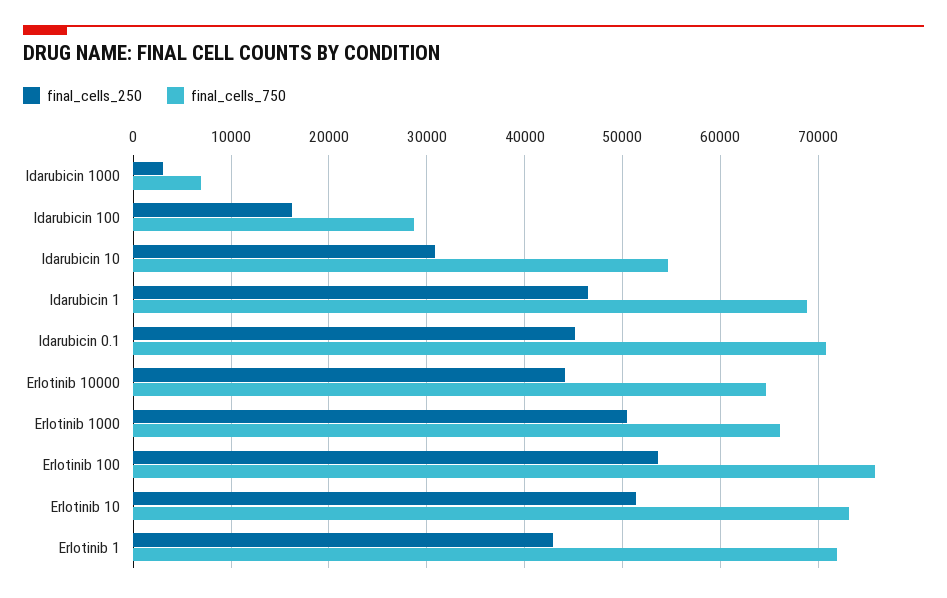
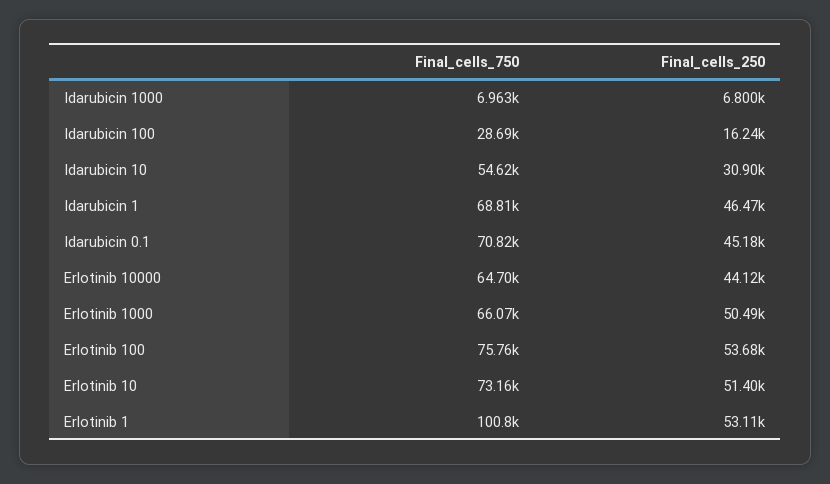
  {
    "final_cells_250": {
-     "Idarubicin 1000": 3000,
+     "Idarubicin 1000": 6800,
      "Idarubicin 100": 16240,
      "Idarubicin 10": 30900,
      "Idarubicin 1": 46470,
      "Idarubicin 0.1": 45180,
      "Erlotinib 10000": 44120,
      "Erlotinib 1000": 50490,
      "Erlotinib 100": 53680,
      "Erlotinib 10": 51400,
-     "Erlotinib 1": 43000
+     "Erlotinib 1": 53110
    },
    "final_cells_750": {
      "Idarubicin 1000": 6963,
      "Idarubicin 100": 28690,
      "Idarubicin 10": 54620,
      "Idarubicin 1": 68810,
      "Idarubicin 0.1": 70820,
      "Erlotinib 10000": 64700,
      "Erlotinib 1000": 66070,
      "Erlotinib 100": 75760,
      "Erlotinib 10": 73160,
-     "Erlotinib 1": 72000
+     "Erlotinib 1": 100800
    }
  }

